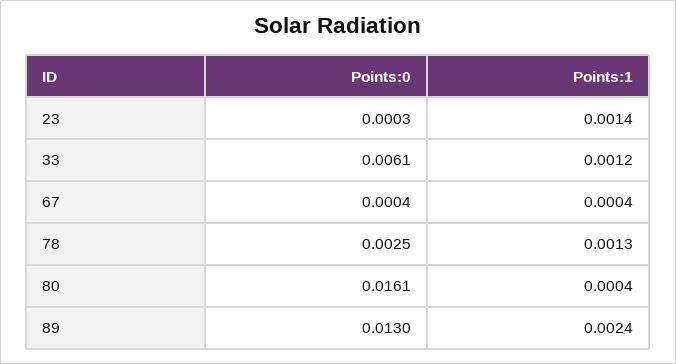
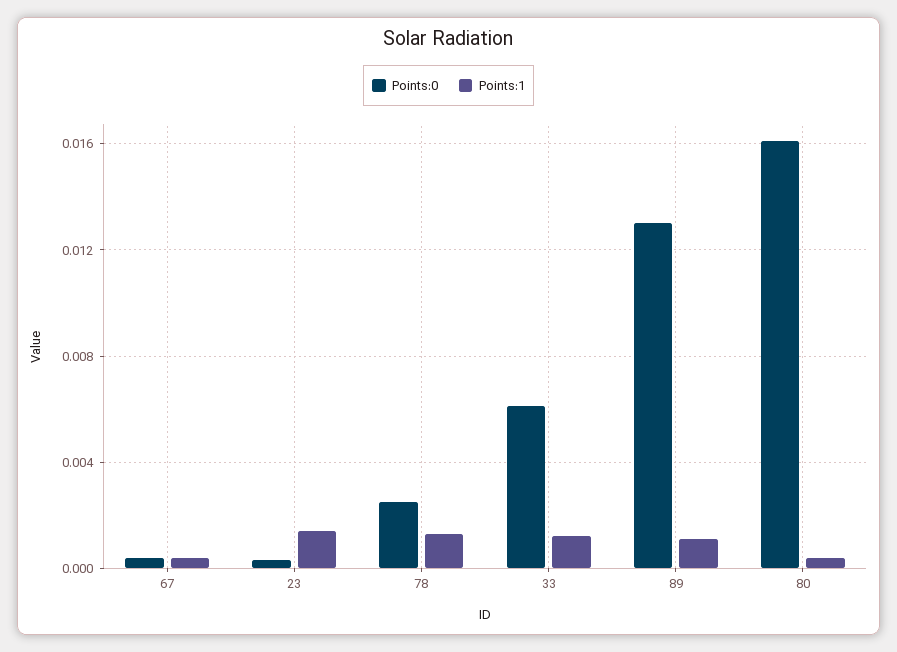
  {
    "Points:0": {
      "23": 0.0003,
      "33": 0.0061,
      "67": 0.0004,
      "78": 0.0025,
      "80": 0.0161,
      "89": 0.013
    },
    "Points:1": {
      "23": 0.0014,
      "33": 0.0012,
      "67": 0.0004,
      "78": 0.0013,
      "80": 0.0004,
-     "89": 0.0024
+     "89": 0.001
    }
  }

